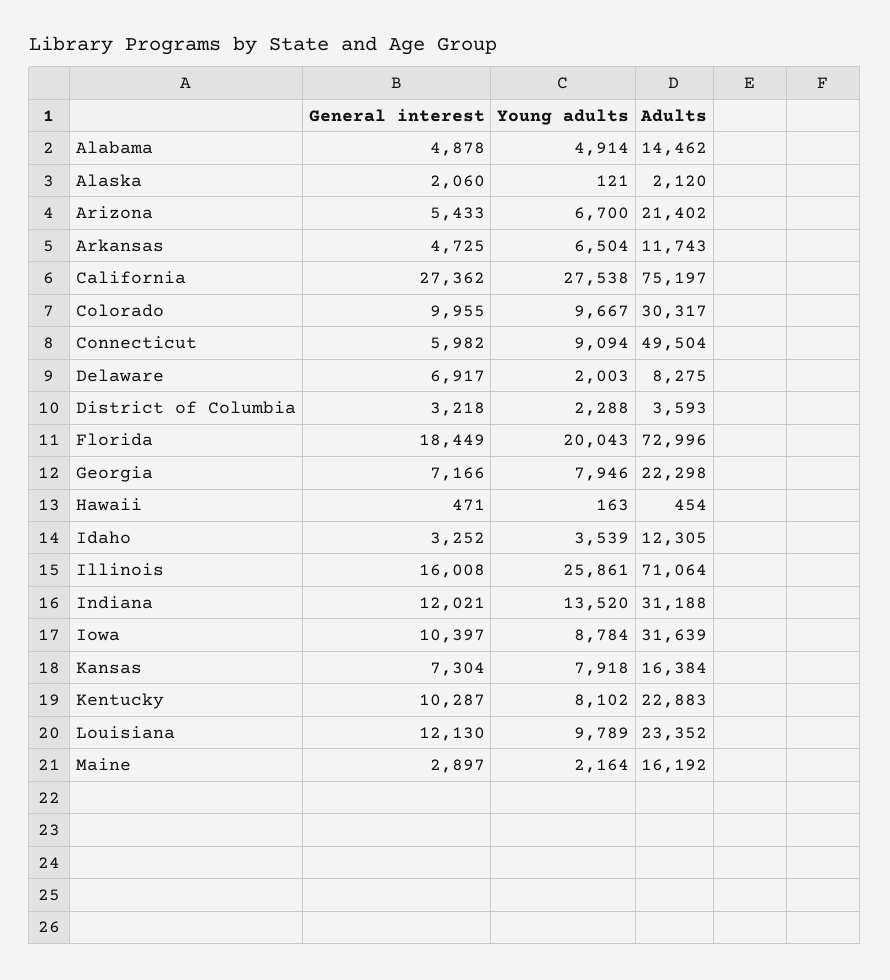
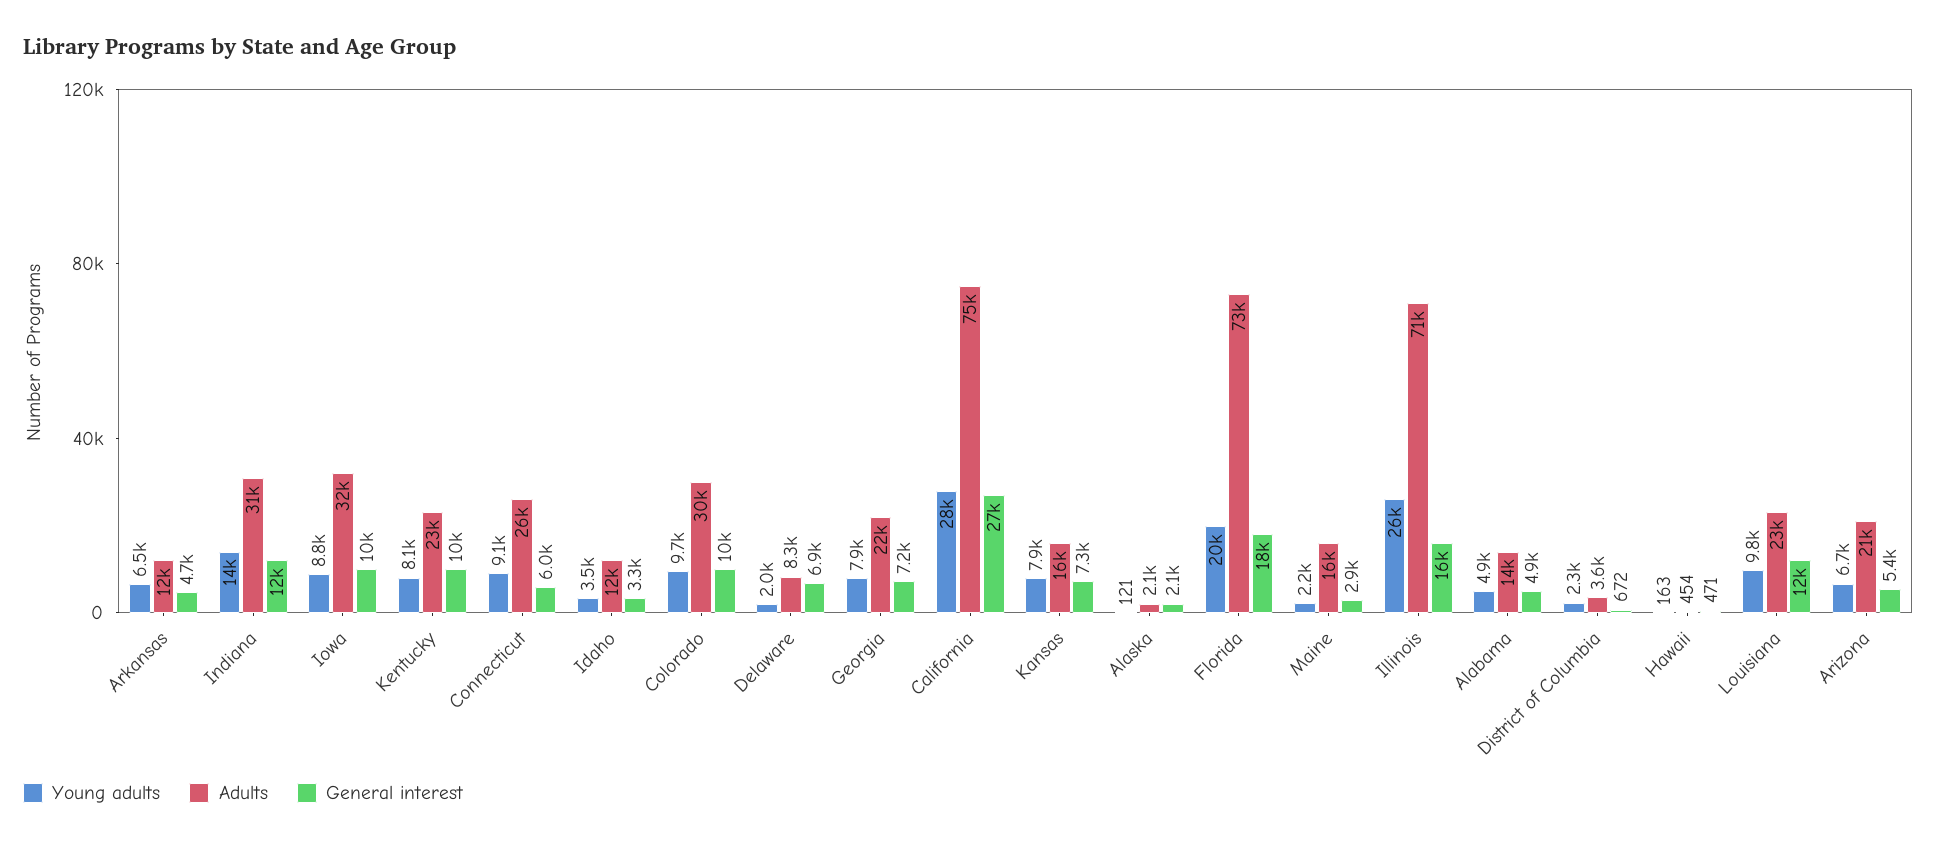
  {
    "General interest": {
      "Alabama": 4878,
      "Alaska": 2060,
      "Arizona": 5433,
      "Arkansas": 4725,
      "California": 27362,
      "Colorado": 9955,
      "Connecticut": 5982,
      "Delaware": 6917,
-     "District of Columbia": 3218,
+     "District of Columbia": 672,
      "Florida": 18449,
      "Georgia": 7166,
      "Hawaii": 471,
      "Idaho": 3252,
      "Illinois": 16008,
      "Indiana": 12021,
      "Iowa": 10397,
      "Kansas": 7304,
      "Kentucky": 10287,
      "Louisiana": 12130,
      "Maine": 2897
    },
    "Young adults": {
      "Alabama": 4914,
      "Alaska": 121,
      "Arizona": 6700,
      "Arkansas": 6504,
      "California": 27538,
      "Colorado": 9667,
      "Connecticut": 9094,
      "Delaware": 2003,
      "District of Columbia": 2288,
      "Florida": 20043,
      "Georgia": 7946,
      "Hawaii": 163,
      "Idaho": 3539,
      "Illinois": 25861,
      "Indiana": 13520,
      "Iowa": 8784,
      "Kansas": 7918,
      "Kentucky": 8102,
      "Louisiana": 9789,
      "Maine": 2164
    },
    "Adults": {
      "Alabama": 14462,
      "Alaska": 2120,
      "Arizona": 21402,
      "Arkansas": 11743,
      "California": 75197,
      "Colorado": 30317,
-     "Connecticut": 49504,
+     "Connecticut": 26000,
      "Delaware": 8275,
      "District of Columbia": 3593,
      "Florida": 72996,
      "Georgia": 22298,
      "Hawaii": 454,
      "Idaho": 12305,
      "Illinois": 71064,
      "Indiana": 31188,
      "Iowa": 31639,
      "Kansas": 16384,
      "Kentucky": 22883,
      "Louisiana": 23352,
      "Maine": 16192
    }
  }

